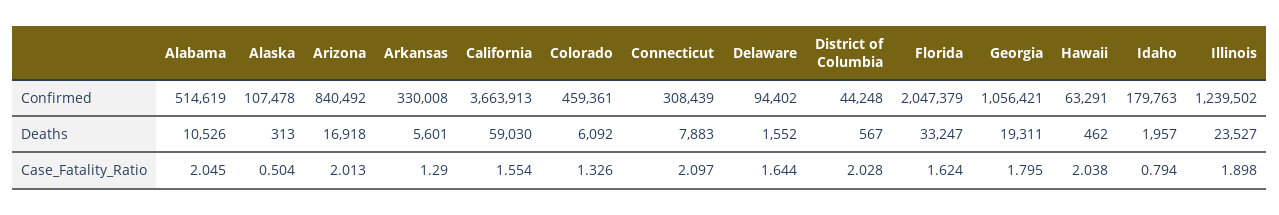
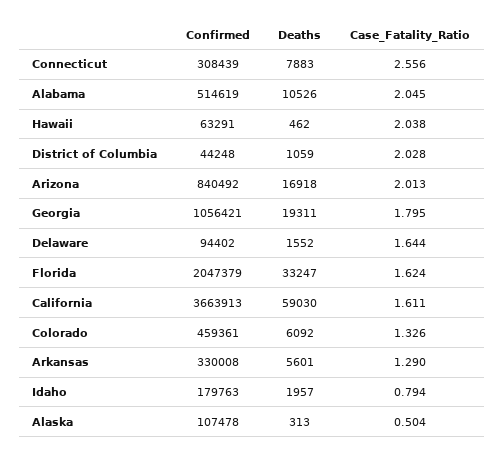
  {
    "Alabama": {
      "Confirmed": 514619,
      "Deaths": 10526,
      "Case_Fatality_Ratio": 2.045
    },
    "Alaska": {
      "Confirmed": 107478,
      "Deaths": 313,
      "Case_Fatality_Ratio": 0.504
    },
    "Arizona": {
      "Confirmed": 840492,
      "Deaths": 16918,
      "Case_Fatality_Ratio": 2.013
    },
    "Arkansas": {
      "Confirmed": 330008,
      "Deaths": 5601,
      "Case_Fatality_Ratio": 1.29
    },
    "California": {
      "Confirmed": 3663913,
      "Deaths": 59030,
-     "Case_Fatality_Ratio": 1.554
+     "Case_Fatality_Ratio": 1.611
    },
    "Colorado": {
      "Confirmed": 459361,
      "Deaths": 6092,
      "Case_Fatality_Ratio": 1.326
    },
    "Connecticut": {
      "Confirmed": 308439,
      "Deaths": 7883,
-     "Case_Fatality_Ratio": 2.097
+     "Case_Fatality_Ratio": 2.556
    },
    "Delaware": {
      "Confirmed": 94402,
      "Deaths": 1552,
      "Case_Fatality_Ratio": 1.644
    },
    "District of Columbia": {
      "Confirmed": 44248,
-     "Deaths": 567,
+     "Deaths": 1059,
      "Case_Fatality_Ratio": 2.028
    },
    "Florida": {
      "Confirmed": 2047379,
      "Deaths": 33247,
      "Case_Fatality_Ratio": 1.624
    },
    "Georgia": {
      "Confirmed": 1056421,
      "Deaths": 19311,
      "Case_Fatality_Ratio": 1.795
    },
    "Hawaii": {
      "Confirmed": 63291,
      "Deaths": 462,
      "Case_Fatality_Ratio": 2.038
    },
    "Idaho": {
      "Confirmed": 179763,
      "Deaths": 1957,
      "Case_Fatality_Ratio": 0.794
-   },
+   }
-   "Illinois": {
-     "Confirmed": 1239502,
-     "Deaths": 23527,
-     "Case_Fatality_Ratio": 1.898
-   }
  }

